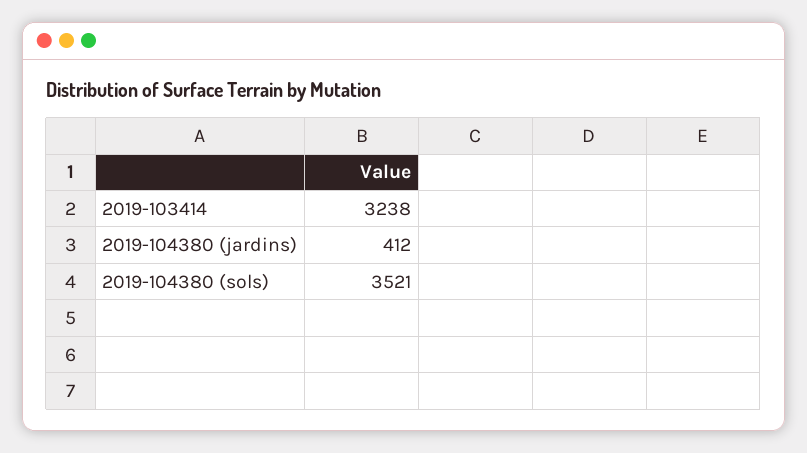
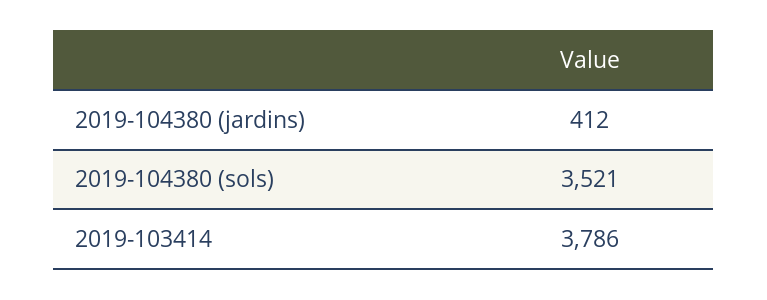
  {
-   "2019-103414": 3238,
+   "2019-103414": 3786,
    "2019-104380 (jardins)": 412,
    "2019-104380 (sols)": 3521
  }

